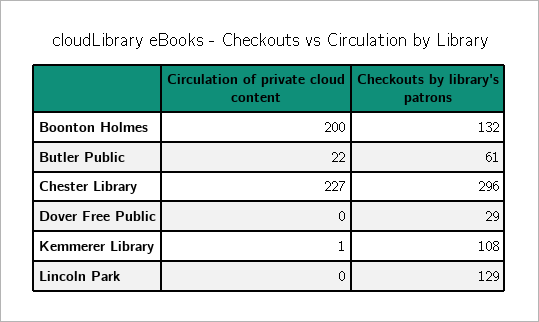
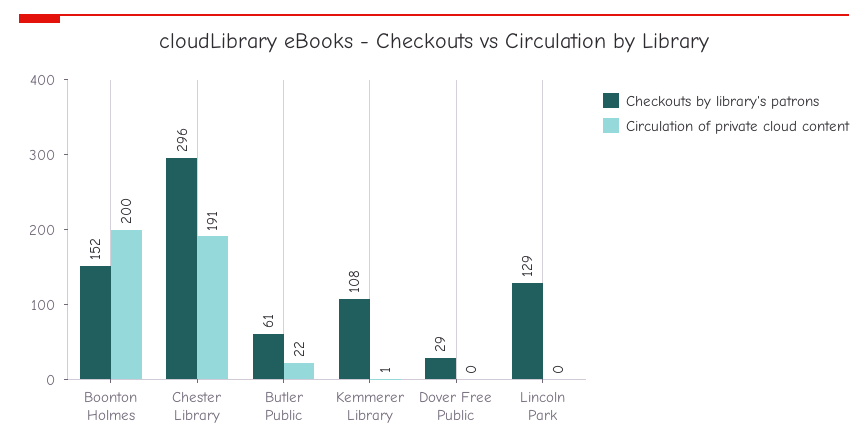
  {
    "Circulation of private cloud content": {
      "Boonton Holmes": 200,
      "Butler Public": 22,
-     "Chester Library": 227,
+     "Chester Library": 191,
      "Dover Free Public": 0,
      "Kemmerer Library": 1,
      "Lincoln Park": 0
    },
    "Checkouts by library's patrons": {
-     "Boonton Holmes": 132,
+     "Boonton Holmes": 152,
      "Butler Public": 61,
      "Chester Library": 296,
      "Dover Free Public": 29,
      "Kemmerer Library": 108,
      "Lincoln Park": 129
    }
  }

